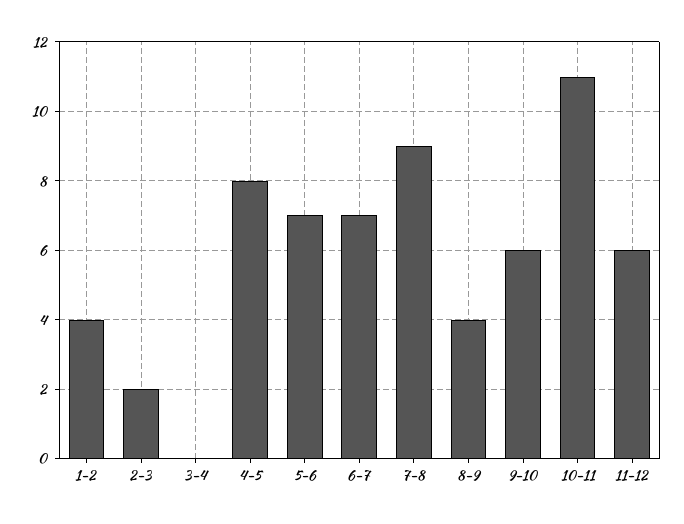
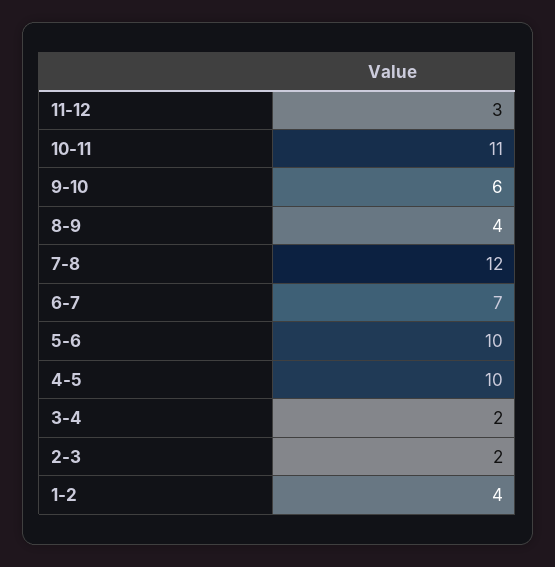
  {
    "1-2": 4,
    "2-3": 2,
-   "3-4": 0,
+   "3-4": 2,
-   "4-5": 8,
+   "4-5": 10,
-   "5-6": 7,
+   "5-6": 10,
    "6-7": 7,
-   "7-8": 9,
+   "7-8": 12,
    "8-9": 4,
    "9-10": 6,
    "10-11": 11,
-   "11-12": 6
+   "11-12": 3
  }

